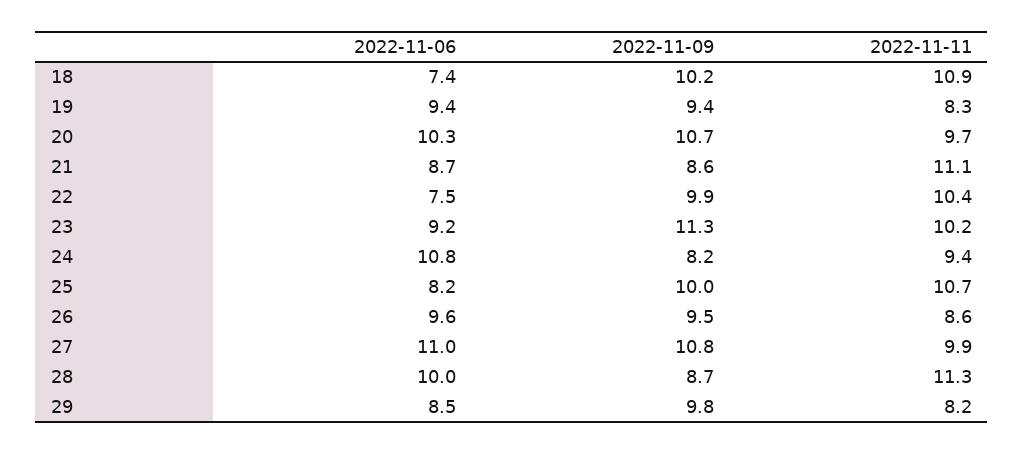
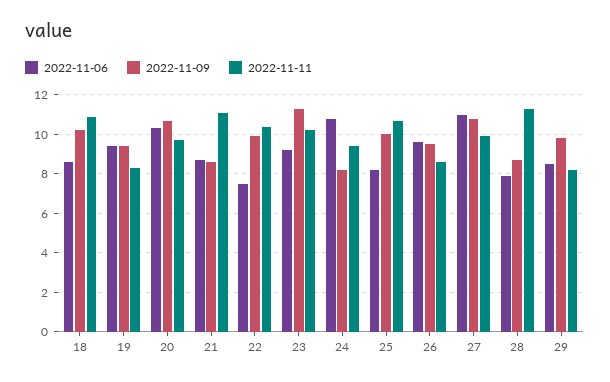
  {
    "2022-11-06": {
-     "18": 7.4,
+     "18": 8.5,
      "19": 9.4,
      "20": 10.3,
      "21": 8.7,
      "22": 7.5,
      "23": 9.2,
      "24": 10.8,
      "25": 8.2,
      "26": 9.6,
      "27": 11,
-     "28": 10,
+     "28": 8,
      "29": 8.5
    },
    "2022-11-09": {
      "18": 10.2,
      "19": 9.4,
      "20": 10.7,
      "21": 8.6,
      "22": 9.9,
      "23": 11.3,
      "24": 8.2,
      "25": 10,
      "26": 9.5,
      "27": 10.8,
      "28": 8.7,
      "29": 9.8
    },
    "2022-11-11": {
      "18": 10.9,
      "19": 8.3,
      "20": 9.7,
      "21": 11.1,
      "22": 10.4,
      "23": 10.2,
      "24": 9.4,
      "25": 10.7,
      "26": 8.6,
      "27": 9.9,
      "28": 11.3,
      "29": 8.2
    }
  }

